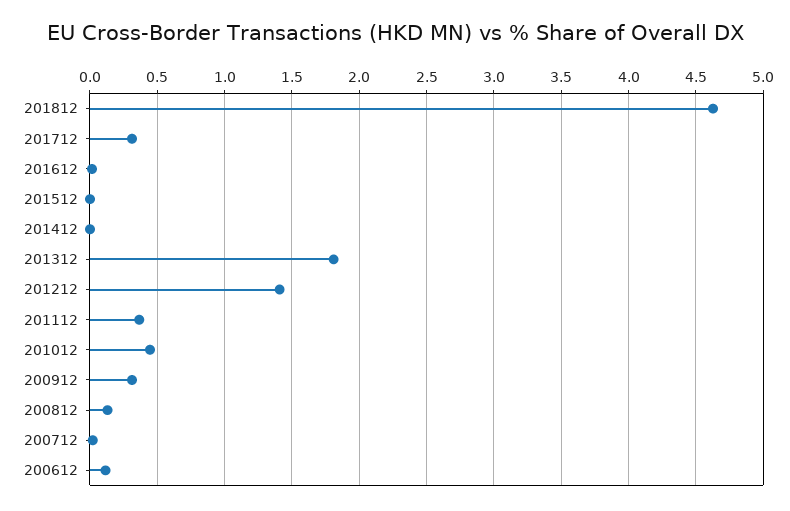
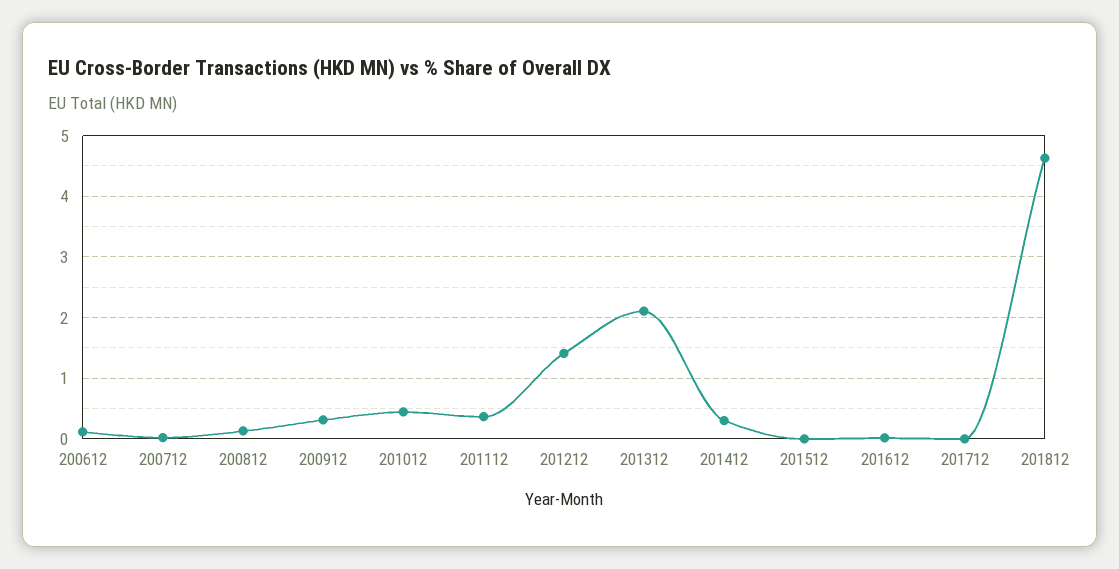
  {
    "201812": 4.65,
-   "201712": 0.3,
+   "201712": 0,
    "201612": 0,
    "201512": 0,
-   "201412": 0,
+   "201412": 0.3,
-   "201312": 1.8,
+   "201312": 2.1,
    "201212": 1.4,
    "201112": 0.35,
    "201012": 0.45,
    "200912": 0.3,
    "200812": 0.15,
    "200712": 0,
    "200612": 0.1
  }

